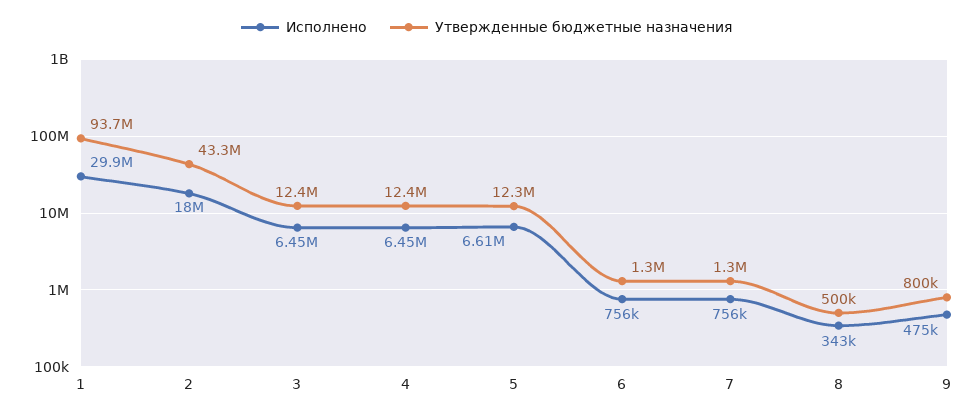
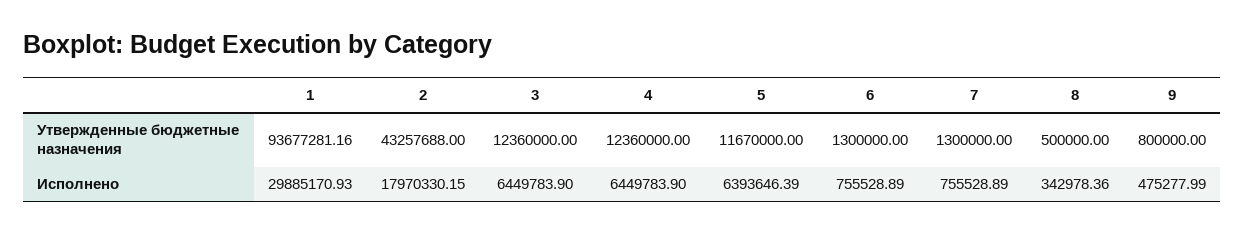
  {
    "Исполнено": {
      "1": 29885170.93,
      "2": 17970330.15,
      "3": 6449783.9,
      "4": 6449783.9,
-     "5": 6610000,
+     "5": 6393646.39,
      "6": 755528.89,
      "7": 755528.89,
      "8": 342978.36,
      "9": 475277.99
    },
    "Утвержденные бюджетные назначения": {
      "1": 93677281.16,
      "2": 43257688,
      "3": 12360000,
      "4": 12360000,
-     "5": 12300000,
+     "5": 11670000,
      "6": 1300000,
      "7": 1300000,
      "8": 500000,
      "9": 800000
    }
  }

